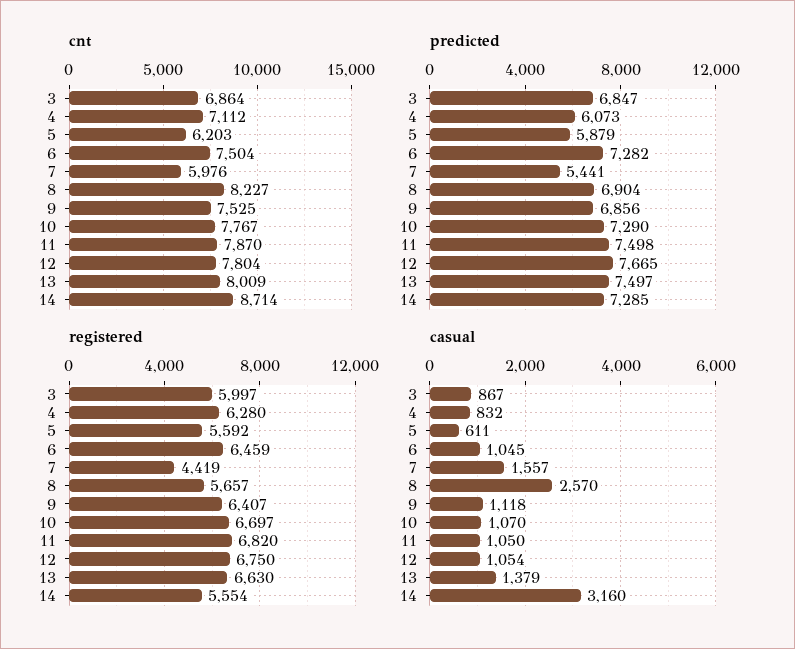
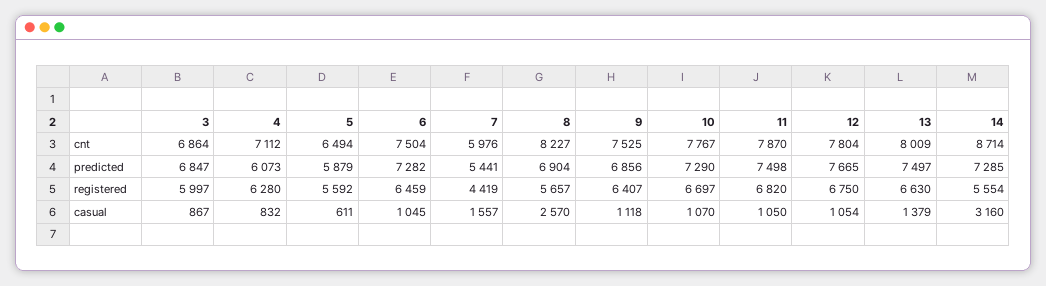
  {
    "cnt": {
      "3": 6864,
      "4": 7112,
-     "5": 6203,
+     "5": 6494,
      "6": 7504,
      "7": 5976,
      "8": 8227,
      "9": 7525,
      "10": 7767,
      "11": 7870,
      "12": 7804,
      "13": 8009,
      "14": 8714
    },
    "predicted": {
      "3": 6847,
      "4": 6073,
      "5": 5879,
      "6": 7282,
      "7": 5441,
      "8": 6904,
      "9": 6856,
      "10": 7290,
      "11": 7498,
      "12": 7665,
      "13": 7497,
      "14": 7285
    },
    "registered": {
      "3": 5997,
      "4": 6280,
      "5": 5592,
      "6": 6459,
      "7": 4419,
      "8": 5657,
      "9": 6407,
      "10": 6697,
      "11": 6820,
      "12": 6750,
      "13": 6630,
      "14": 5554
    },
    "casual": {
      "3": 867,
      "4": 832,
      "5": 611,
      "6": 1045,
      "7": 1557,
      "8": 2570,
      "9": 1118,
      "10": 1070,
      "11": 1050,
      "12": 1054,
      "13": 1379,
      "14": 3160
    }
  }

